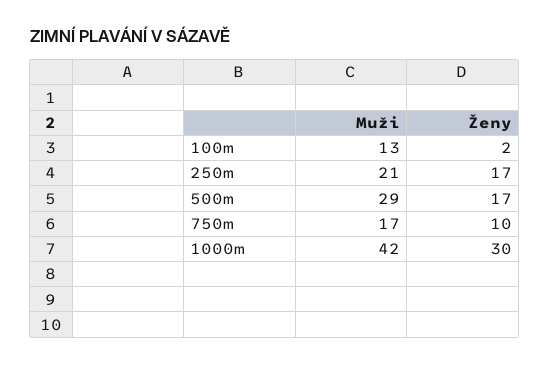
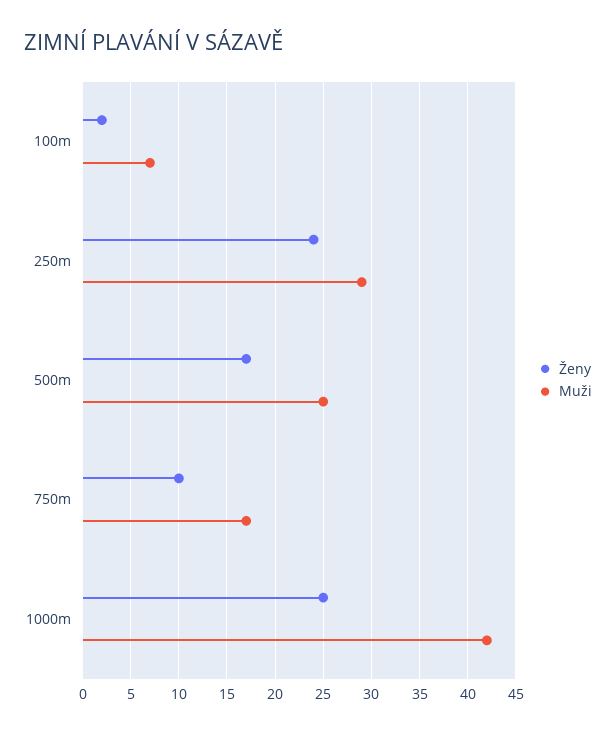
  {
    "Muži": {
-     "100m": 13,
+     "100m": 7,
-     "250m": 21,
+     "250m": 29,
-     "500m": 29,
+     "500m": 25,
      "750m": 17,
      "1000m": 42
    },
    "Ženy": {
      "100m": 2,
-     "250m": 17,
+     "250m": 24,
      "500m": 17,
      "750m": 10,
-     "1000m": 30
+     "1000m": 25
    }
  }

